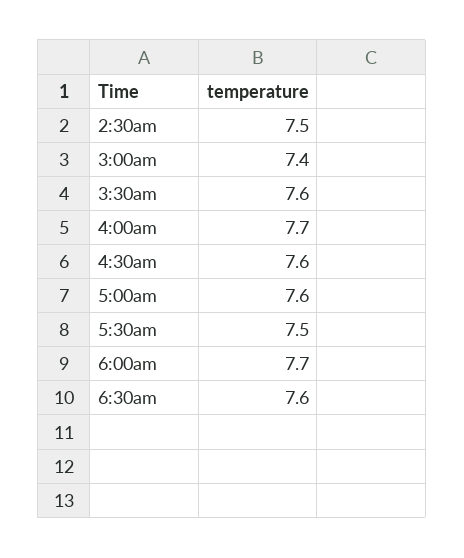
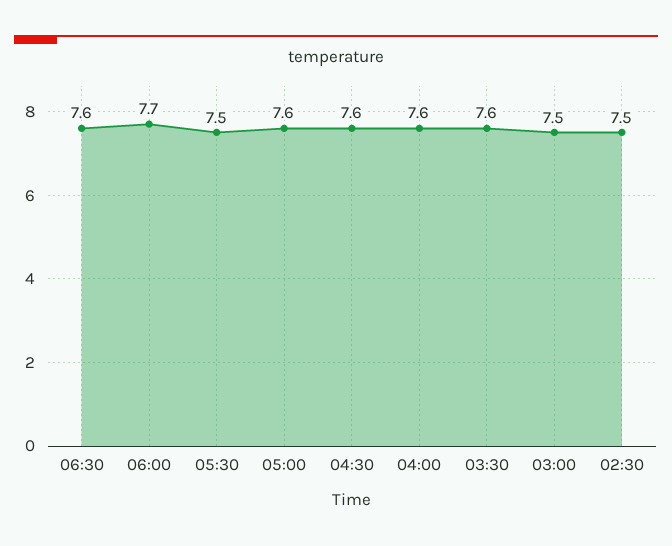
  {
    "2:30am": 7.5,
-   "3:00am": 7.4,
+   "3:00am": 7.5,
    "3:30am": 7.6,
-   "4:00am": 7.7,
+   "4:00am": 7.6,
    "4:30am": 7.6,
    "5:00am": 7.6,
    "5:30am": 7.5,
    "6:00am": 7.7,
    "6:30am": 7.6
  }

